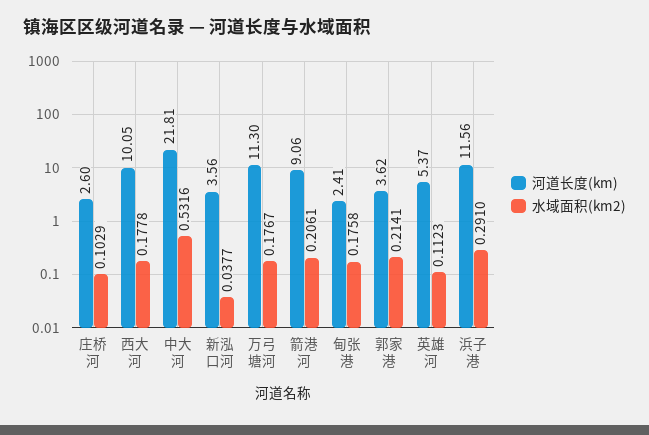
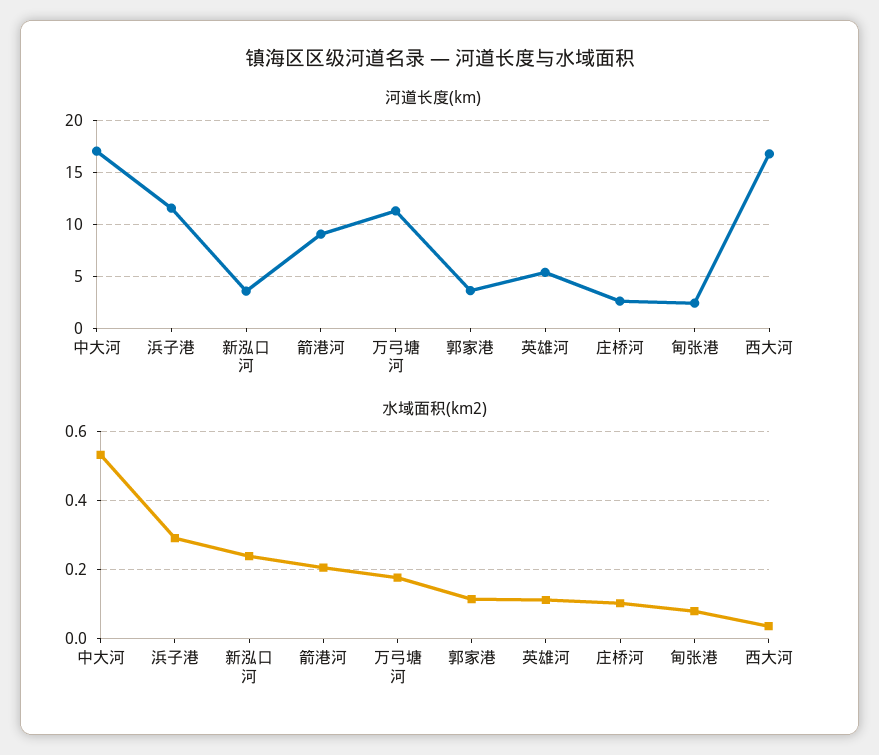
  {
    "河道长度(km)": {
      "庄桥河": 2.6,
-     "西大河": 10.05,
+     "西大河": 17,
-     "中大河": 21.81,
+     "中大河": 17,
      "新泓口河": 3.56,
      "万弓塘河": 11.3,
      "箭港河": 9.06,
      "甸张港": 2.41,
      "郭家港": 3.62,
      "英雄河": 5.37,
      "浜子港": 11.56
    },
    "水域面积(km2)": {
      "庄桥河": 0.1029,
-     "西大河": 0.1778,
+     "西大河": 0.04,
      "中大河": 0.5316,
-     "新泓口河": 0.0377,
+     "新泓口河": 0.24,
      "万弓塘河": 0.1767,
      "箭港河": 0.2061,
-     "甸张港": 0.1758,
+     "甸张港": 0.08,
-     "郭家港": 0.2141,
+     "郭家港": 0.12,
      "英雄河": 0.1123,
      "浜子港": 0.291
    }
  }

